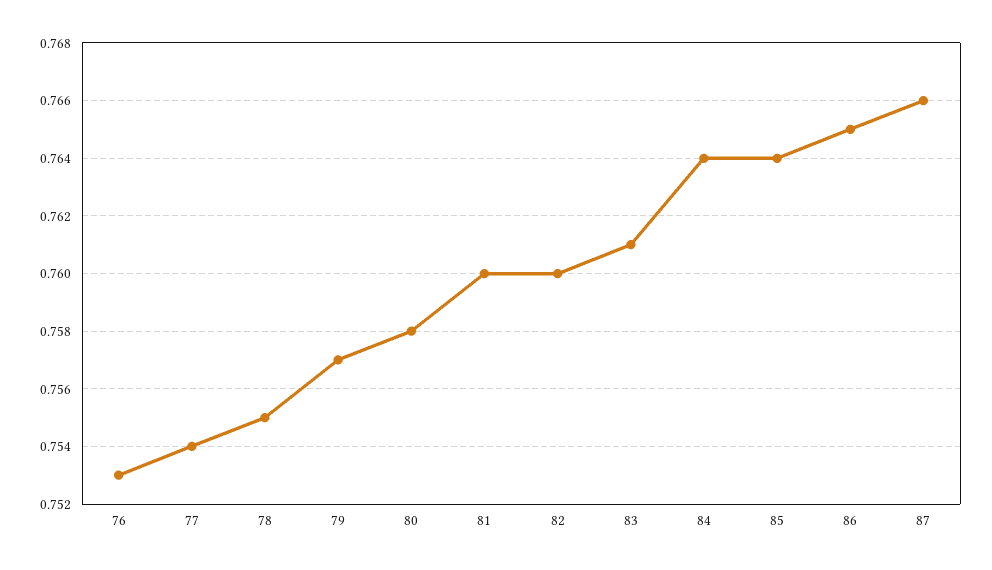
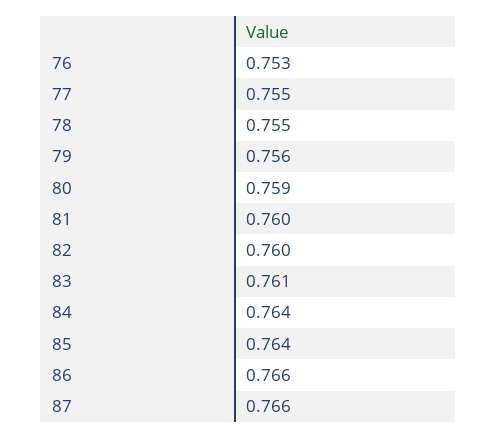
  {
    "76": 0.753,
-   "77": 0.754,
+   "77": 0.755,
    "78": 0.755,
-   "79": 0.757,
+   "79": 0.756,
-   "80": 0.758,
+   "80": 0.759,
    "81": 0.76,
    "82": 0.76,
    "83": 0.761,
    "84": 0.764,
    "85": 0.764,
-   "86": 0.765,
+   "86": 0.766,
    "87": 0.766
  }

